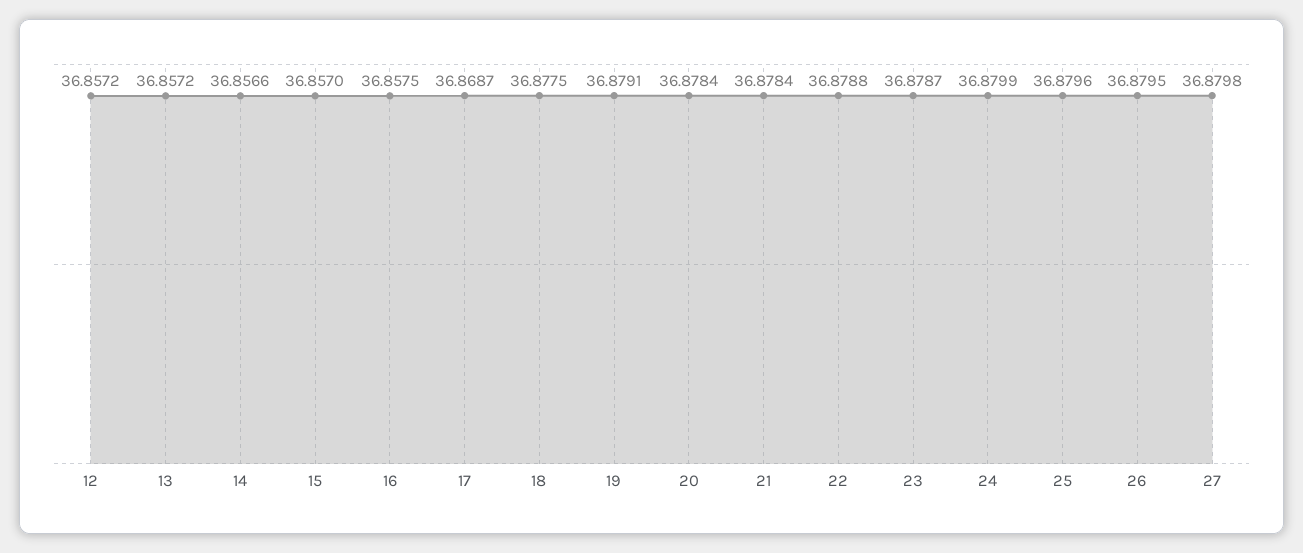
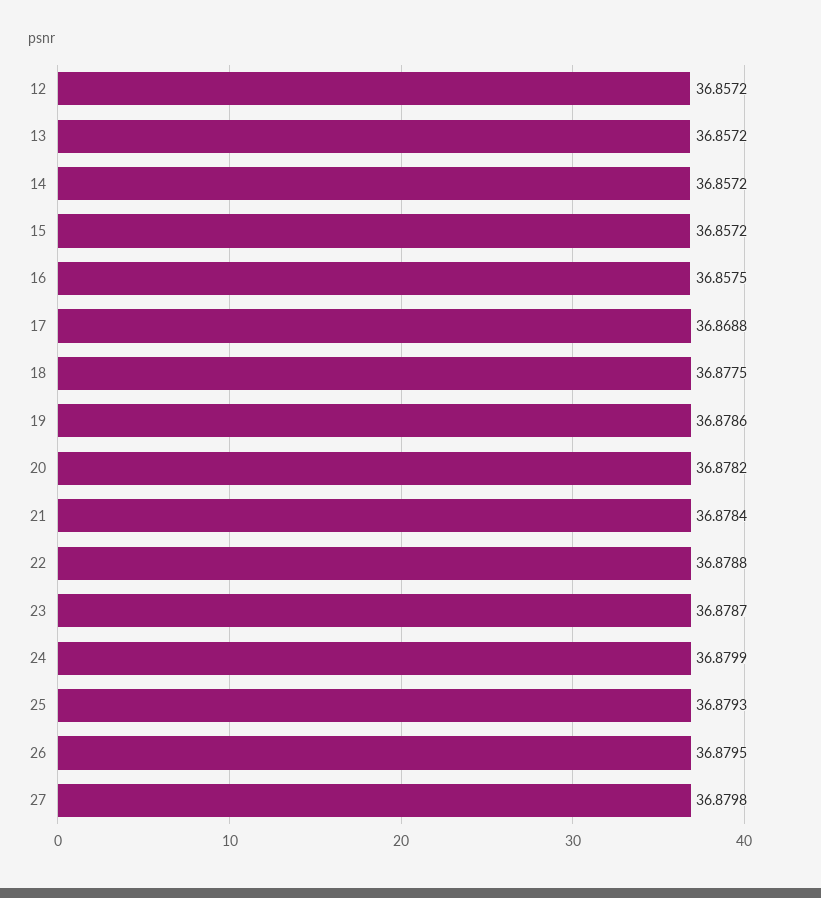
  {
    "12": 36.8572,
    "13": 36.8572,
-   "14": 36.8566,
+   "14": 36.8572,
-   "15": 36.857,
+   "15": 36.8572,
    "16": 36.8575,
-   "17": 36.8687,
+   "17": 36.8688,
    "18": 36.8775,
-   "19": 36.8791,
+   "19": 36.8786,
-   "20": 36.8784,
+   "20": 36.8782,
    "21": 36.8784,
    "22": 36.8788,
    "23": 36.8787,
    "24": 36.8799,
-   "25": 36.8796,
+   "25": 36.8793,
    "26": 36.8795,
    "27": 36.8798
  }

